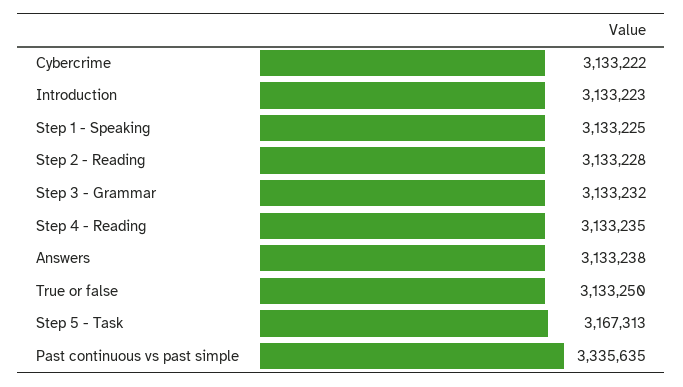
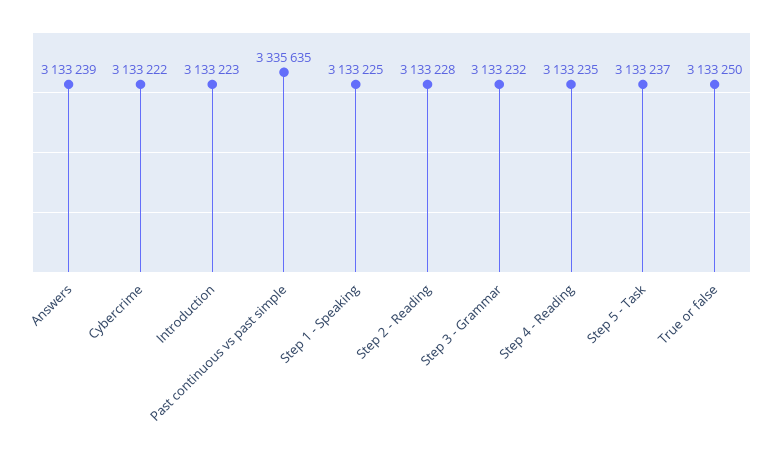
  {
    "Cybercrime": 3133222,
    "Introduction": 3133223,
    "Step 1 - Speaking": 3133225,
    "Step 2 - Reading": 3133228,
    "Step 3 - Grammar": 3133232,
    "Step 4 - Reading": 3133235,
-   "Answers": 3133238,
+   "Answers": 3133239,
    "True or false": 3133250,
-   "Step 5 - Task": 3167313,
+   "Step 5 - Task": 3133237,
    "Past continuous vs past simple": 3335635
  }

